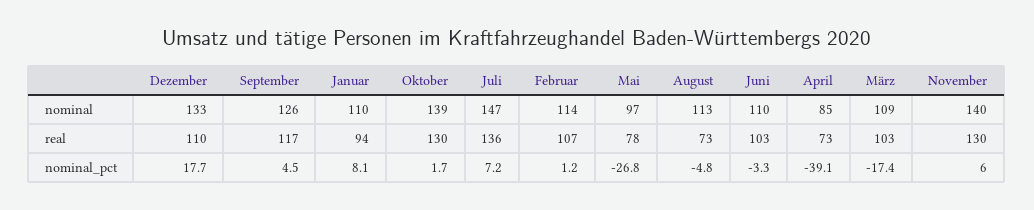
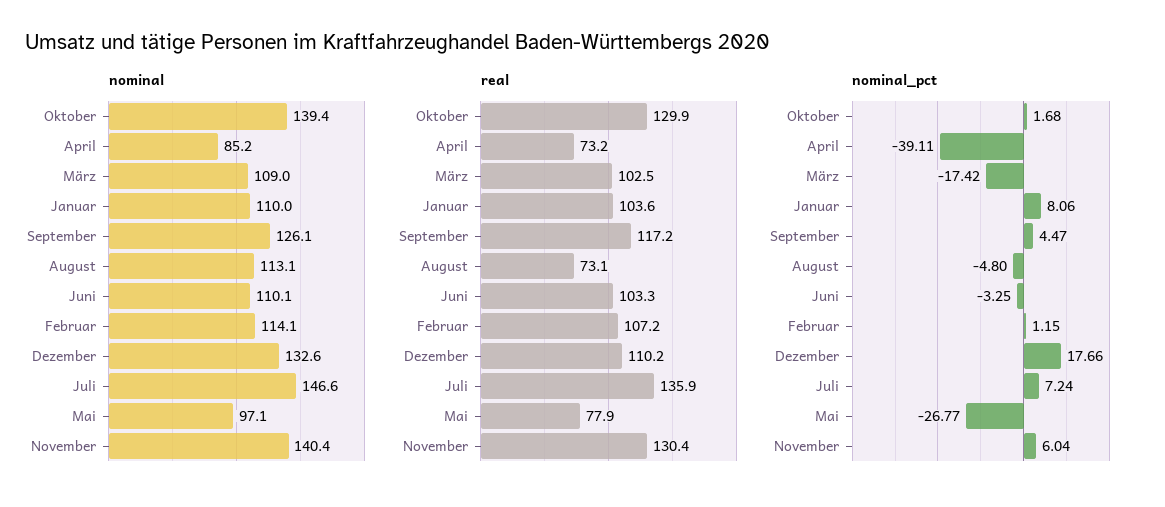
  {
    "nominal": {
      "Dezember": 132.6,
      "September": 126.1,
      "Januar": 110,
      "Oktober": 139.4,
      "Juli": 146.6,
      "Februar": 114.1,
      "Mai": 97.1,
      "August": 113.1,
      "Juni": 110.1,
      "April": 85.2,
      "März": 109,
      "November": 140.4
    },
    "real": {
      "Dezember": 110.2,
      "September": 117.2,
-     "Januar": 94,
+     "Januar": 103.6,
      "Oktober": 129.9,
      "Juli": 135.9,
      "Februar": 107.2,
      "Mai": 77.9,
      "August": 73.1,
      "Juni": 103.3,
      "April": 73.2,
      "März": 102.5,
      "November": 130.4
    },
    "nominal_pct": {
      "Dezember": 17.66,
      "September": 4.47,
      "Januar": 8.06,
      "Oktober": 1.68,
      "Juli": 7.24,
      "Februar": 1.15,
      "Mai": -26.77,
      "August": -4.8,
      "Juni": -3.25,
      "April": -39.11,
      "März": -17.42,
      "November": 6.04
    }
  }

